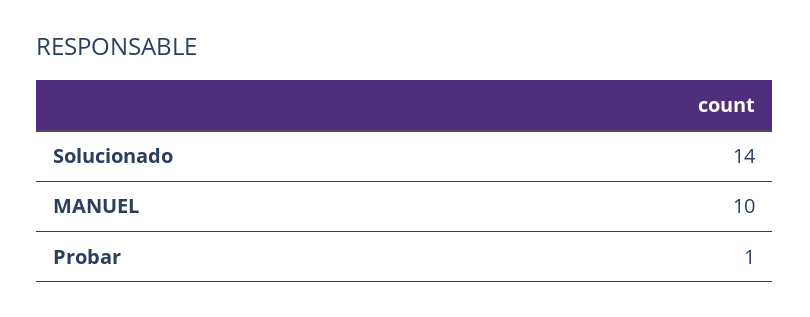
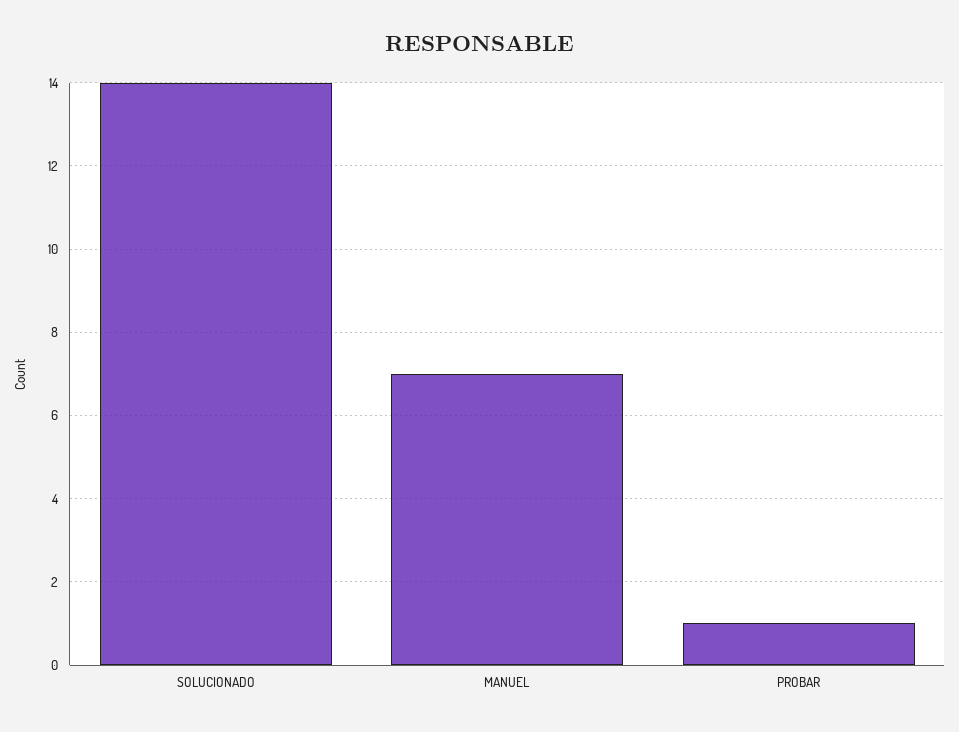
  {
    "Solucionado": 14,
-   "MANUEL": 10,
+   "MANUEL": 7,
    "Probar": 1
  }

